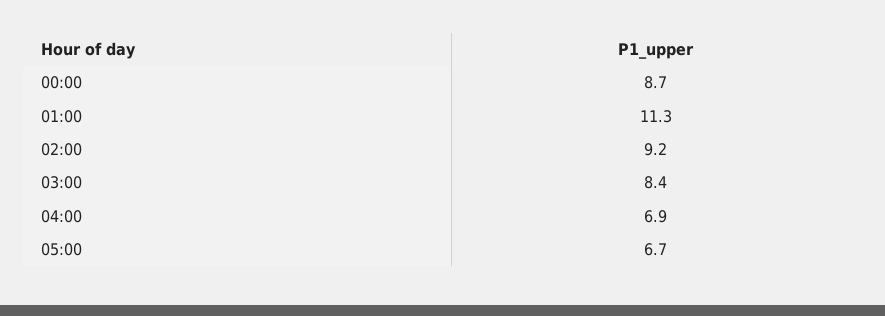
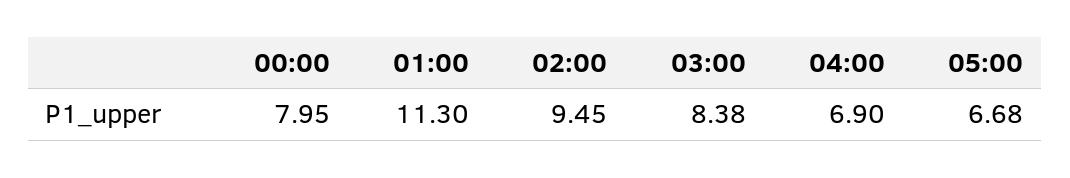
  {
-   "00:00": 8.7,
+   "00:00": 7.95,
    "01:00": 11.3,
-   "02:00": 9.2,
+   "02:00": 9.45,
    "03:00": 8.38,
    "04:00": 6.9,
    "05:00": 6.68
  }

